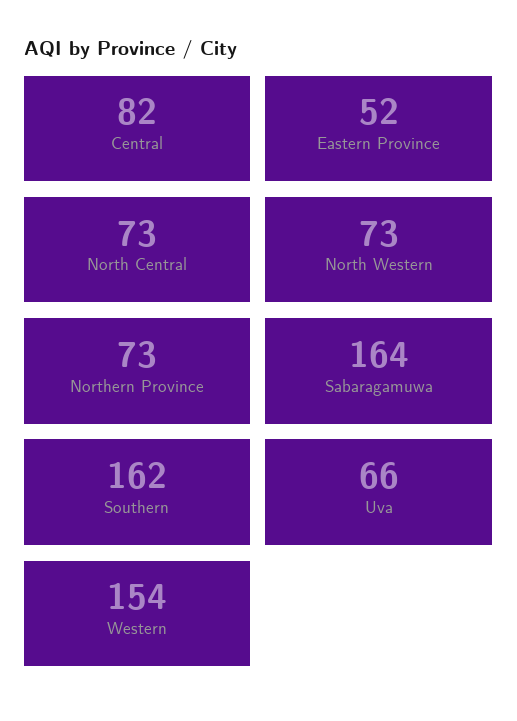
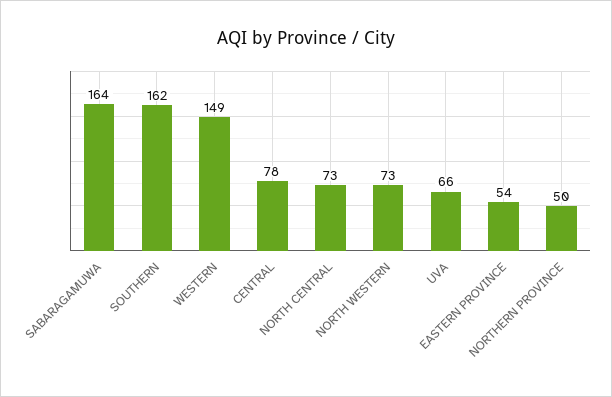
  {
-   "Central": 82,
+   "Central": 78,
-   "Eastern Province": 52,
+   "Eastern Province": 54,
    "North Central": 73,
    "North Western": 73,
-   "Northern Province": 73,
+   "Northern Province": 50,
    "Sabaragamuwa": 164,
    "Southern": 162,
    "Uva": 66,
-   "Western": 154
+   "Western": 149
  }

